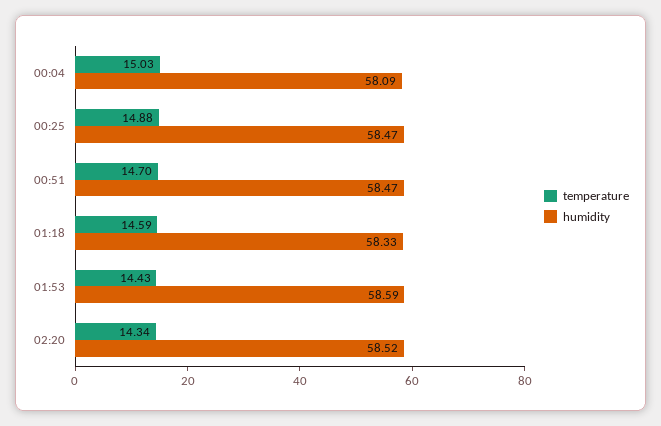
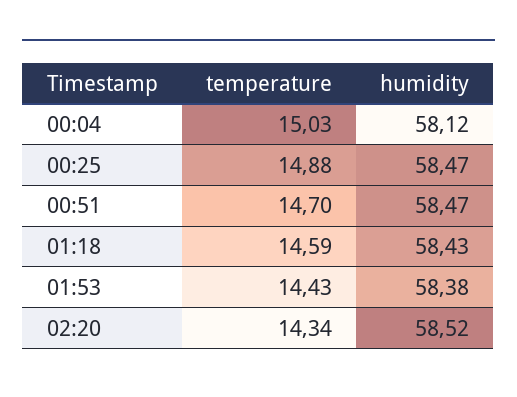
  {
    "temperature": {
      "00:04": 15.03,
      "00:25": 14.88,
      "00:51": 14.7,
      "01:18": 14.59,
      "01:53": 14.43,
      "02:20": 14.34
    },
    "humidity": {
-     "00:04": 58.09,
+     "00:04": 58.12,
      "00:25": 58.47,
      "00:51": 58.47,
-     "01:18": 58.33,
+     "01:18": 58.43,
-     "01:53": 58.59,
+     "01:53": 58.38,
      "02:20": 58.52
    }
  }

